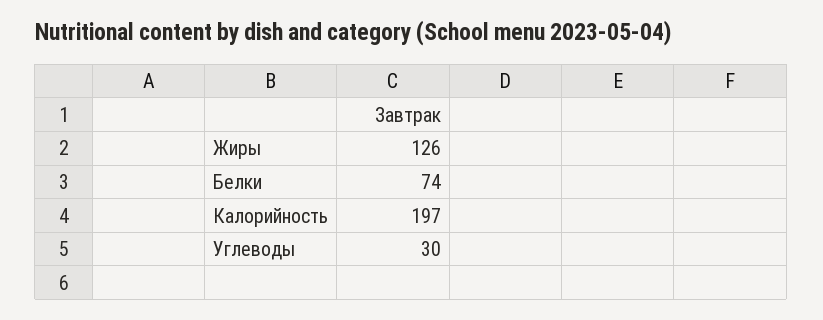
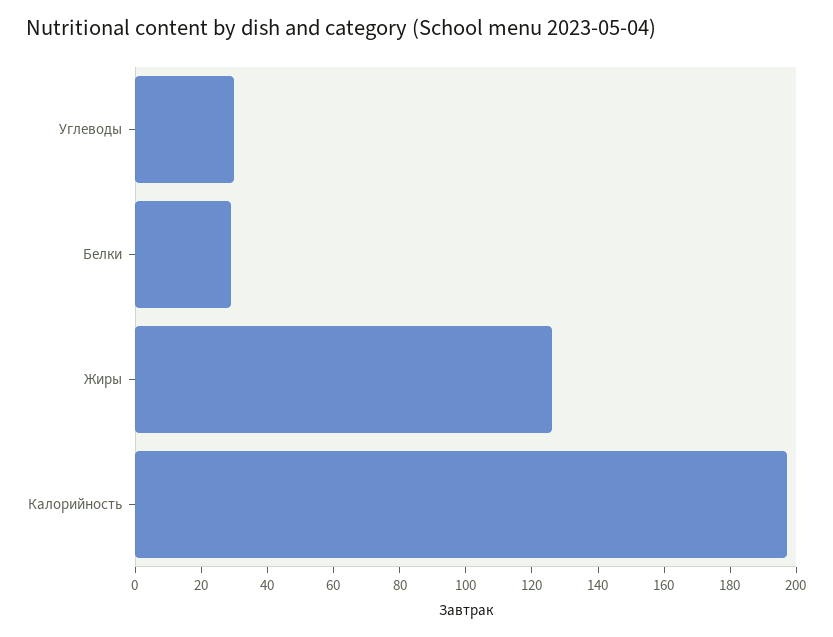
  {
    "Жиры": 126,
-   "Белки": 74,
+   "Белки": 30,
    "Калорийность": 197,
    "Углеводы": 30
  }

